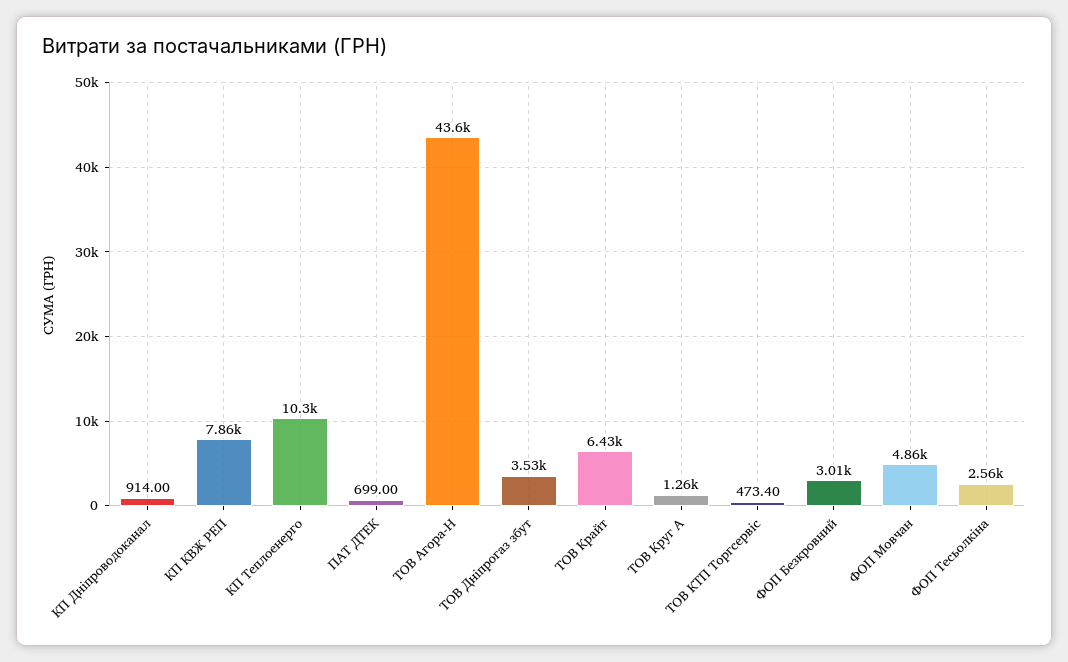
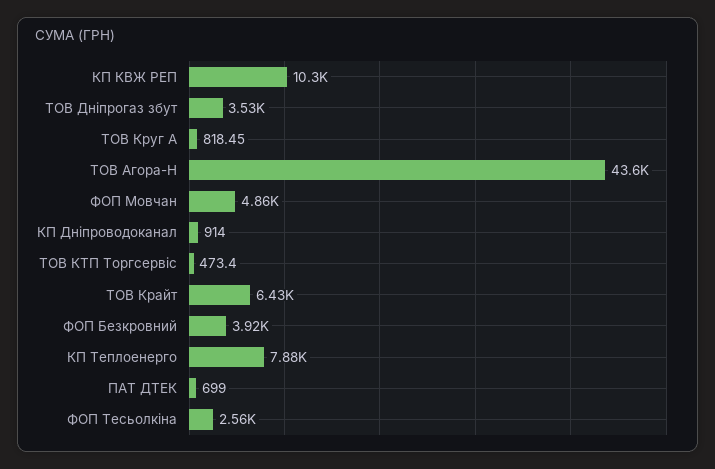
  {
    "КП Дніпроводоканал": 914,
-   "КП КВЖ РЕП": 7860,
+   "КП КВЖ РЕП": 10300,
-   "КП Теплоенерго": 10300,
+   "КП Теплоенерго": 7880,
    "ПАТ ДТЕК": 699,
    "ТОВ Агора-Н": 43600,
    "ТОВ Дніпрогаз збут": 3530,
    "ТОВ Крайт": 6430,
-   "ТОВ Круг А": 1260,
+   "ТОВ Круг А": 818.45,
    "ТОВ КТП Торгсервіс": 473.4,
-   "ФОП Безкровний": 3010,
+   "ФОП Безкровний": 3920,
    "ФОП Мовчан": 4860,
    "ФОП Тесьолкіна": 2560
  }

